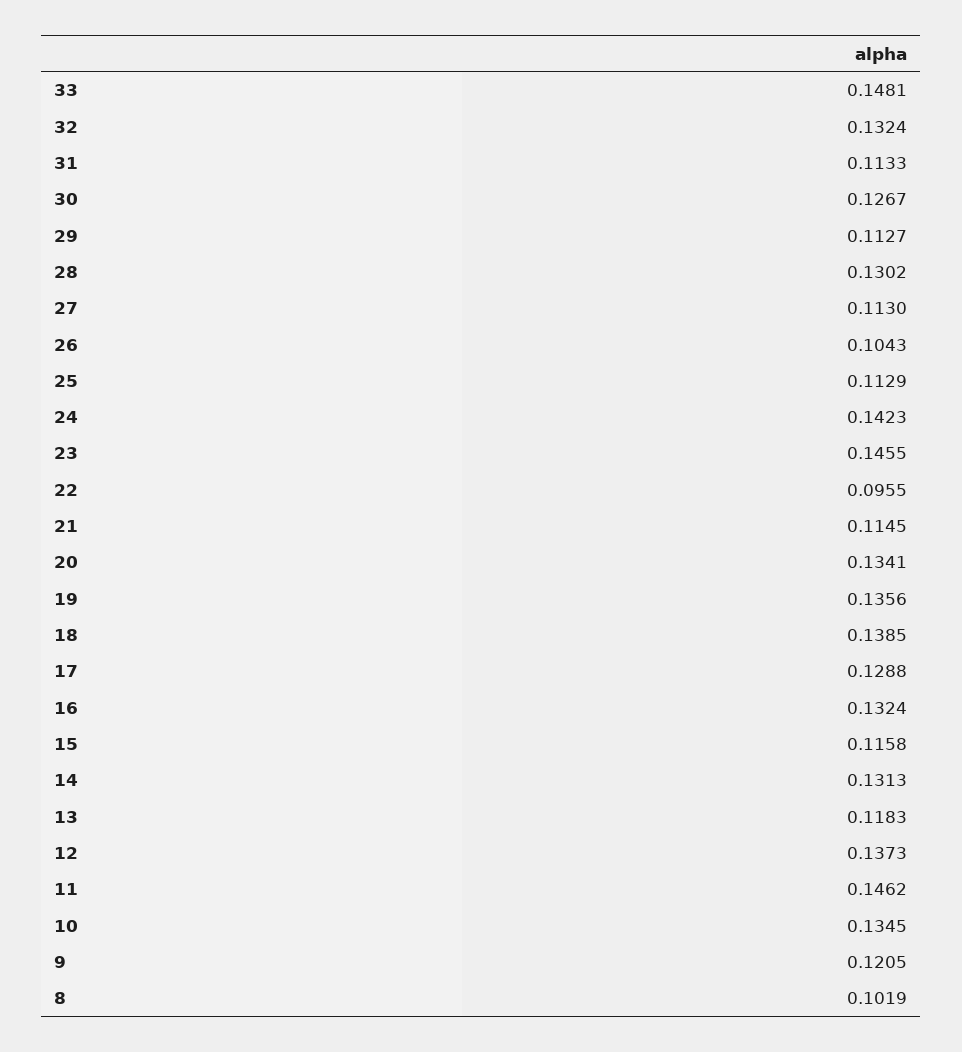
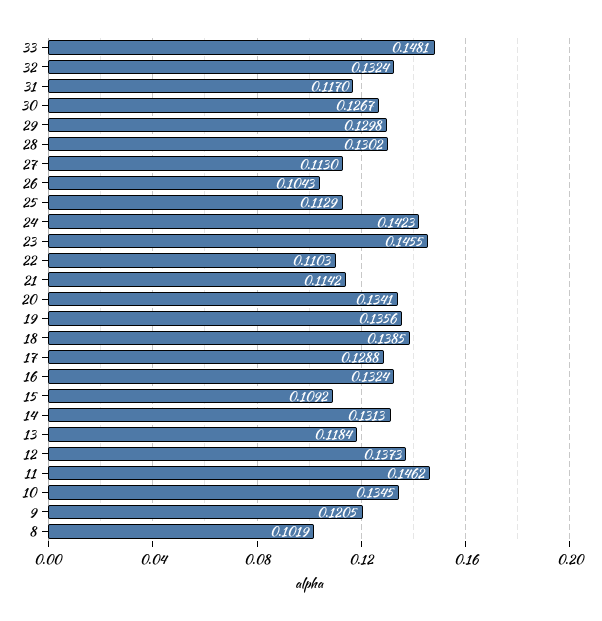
  {
    "33": 0.1481,
    "32": 0.1324,
-   "31": 0.1133,
+   "31": 0.117,
    "30": 0.1267,
-   "29": 0.1127,
+   "29": 0.1298,
    "28": 0.1302,
    "27": 0.113,
    "26": 0.1043,
    "25": 0.1129,
    "24": 0.1423,
    "23": 0.1455,
-   "22": 0.0955,
+   "22": 0.1103,
-   "21": 0.1145,
+   "21": 0.1142,
    "20": 0.1341,
    "19": 0.1356,
    "18": 0.1385,
    "17": 0.1288,
    "16": 0.1324,
-   "15": 0.1158,
+   "15": 0.1092,
    "14": 0.1313,
-   "13": 0.1183,
+   "13": 0.1184,
    "12": 0.1373,
    "11": 0.1462,
    "10": 0.1345,
    "9": 0.1205,
    "8": 0.1019
  }

